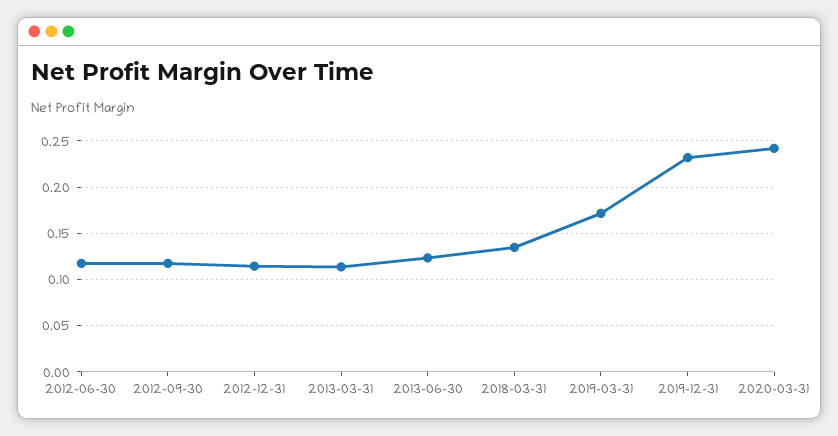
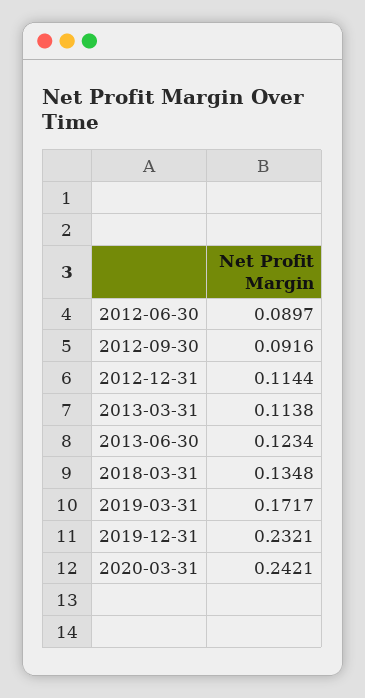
  {
-   "2012-06-30": 0.12,
+   "2012-06-30": 0.0897,
-   "2012-09-30": 0.12,
+   "2012-09-30": 0.0916,
    "2012-12-31": 0.1144,
    "2013-03-31": 0.1138,
    "2013-06-30": 0.1234,
    "2018-03-31": 0.1348,
    "2019-03-31": 0.1717,
    "2019-12-31": 0.2321,
    "2020-03-31": 0.2421
  }

